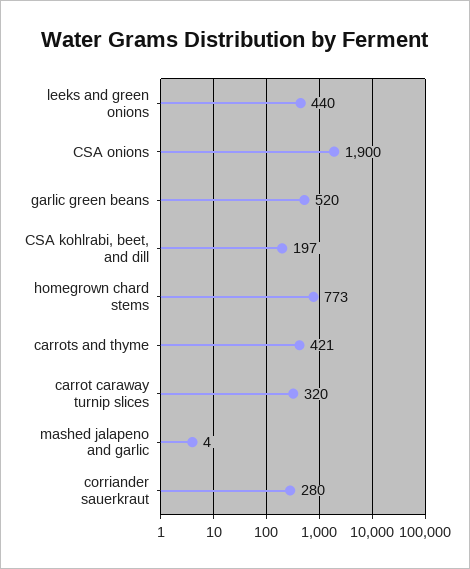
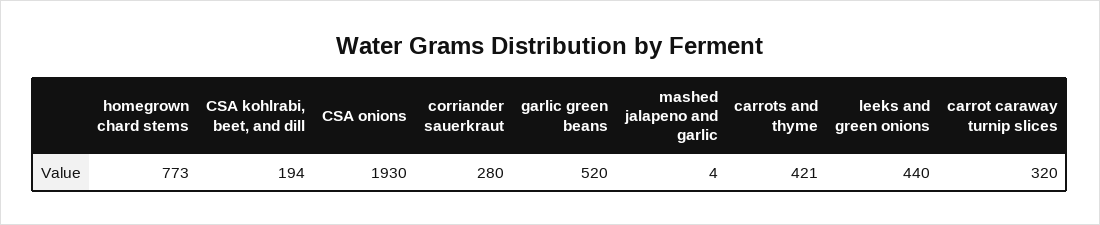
  {
    "leeks and green onions": 440,
-   "CSA onions": 1900,
+   "CSA onions": 1930,
    "garlic green beans": 520,
-   "CSA kohlrabi, beet, and dill": 197,
+   "CSA kohlrabi, beet, and dill": 194,
    "homegrown chard stems": 773,
    "carrots and thyme": 421,
    "carrot caraway turnip slices": 320,
    "mashed jalapeno and garlic": 4,
    "corriander sauerkraut": 280
  }

